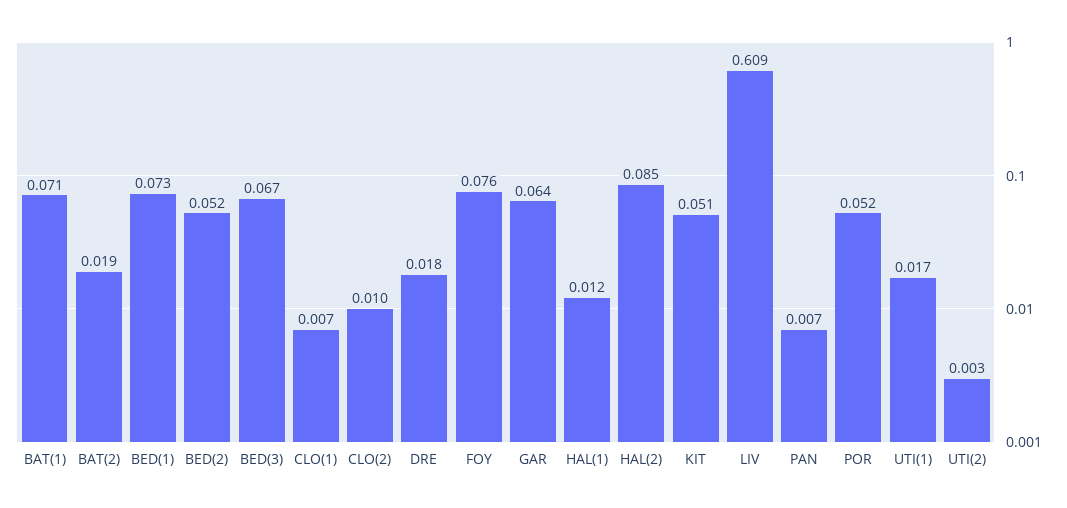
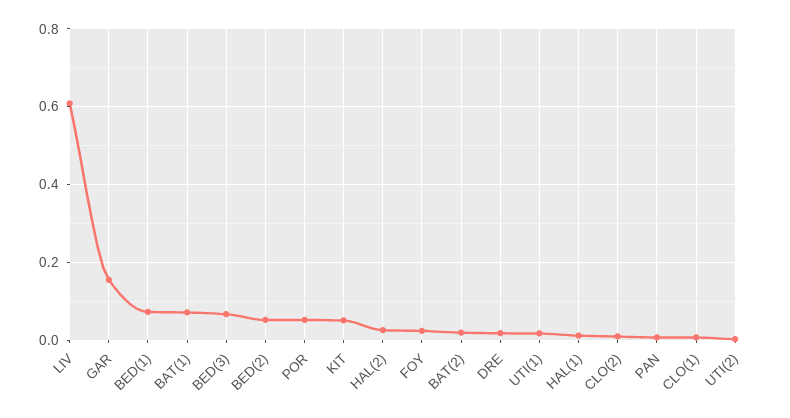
  {
    "BAT(1)": 0.071,
    "BAT(2)": 0.019,
    "BED(1)": 0.073,
    "BED(2)": 0.052,
    "BED(3)": 0.067,
    "CLO(1)": 0.007,
    "CLO(2)": 0.01,
    "DRE": 0.018,
-   "FOY": 0.076,
+   "FOY": 0.02,
-   "GAR": 0.064,
+   "GAR": 0.16,
    "HAL(1)": 0.012,
-   "HAL(2)": 0.085,
+   "HAL(2)": 0.02,
    "KIT": 0.051,
    "LIV": 0.609,
    "PAN": 0.007,
    "POR": 0.052,
    "UTI(1)": 0.017,
    "UTI(2)": 0.003
  }

